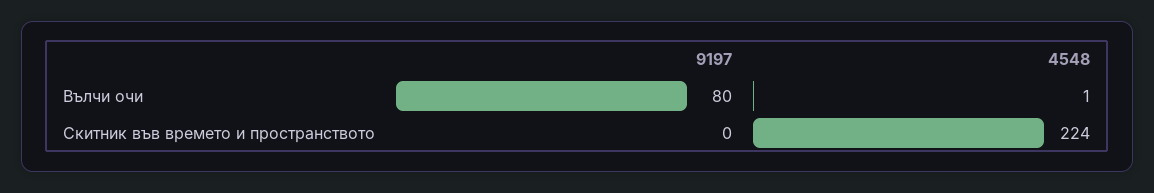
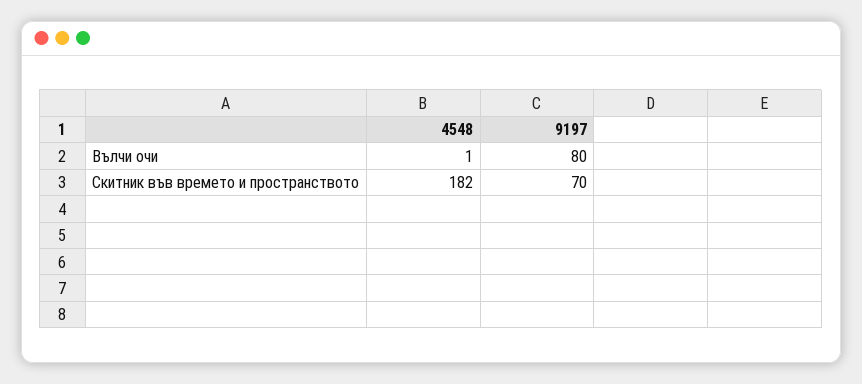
  {
    "9197": {
      "Вълчи очи": 80,
-     "Скитник във времето и пространството": 0
+     "Скитник във времето и пространството": 70
    },
    "4548": {
      "Вълчи очи": 1,
-     "Скитник във времето и пространството": 224
+     "Скитник във времето и пространството": 182
    }
  }

